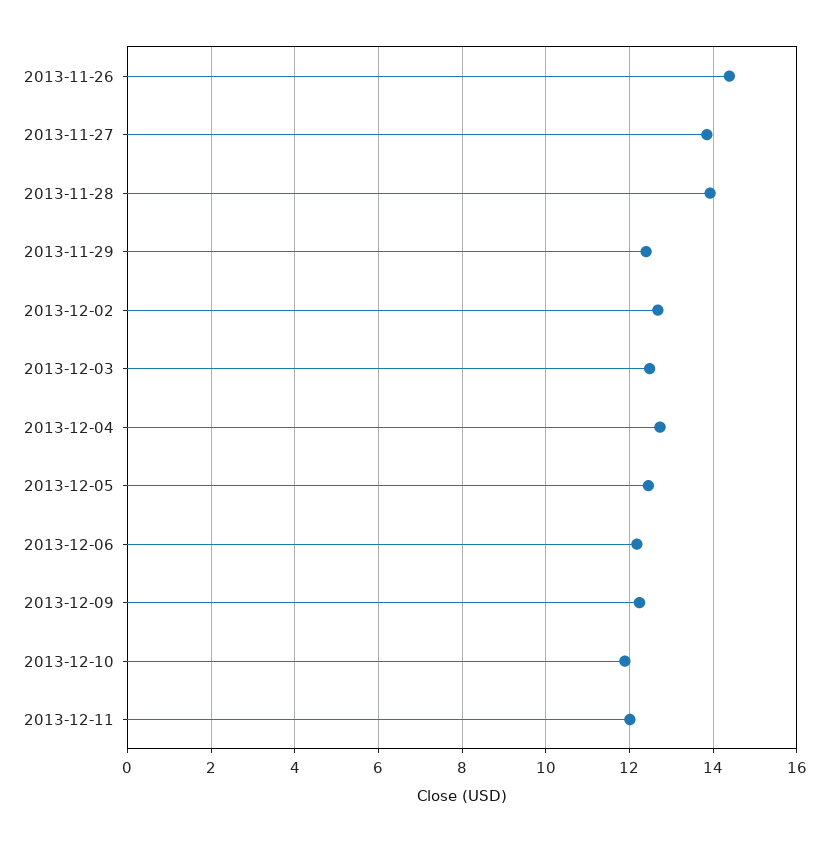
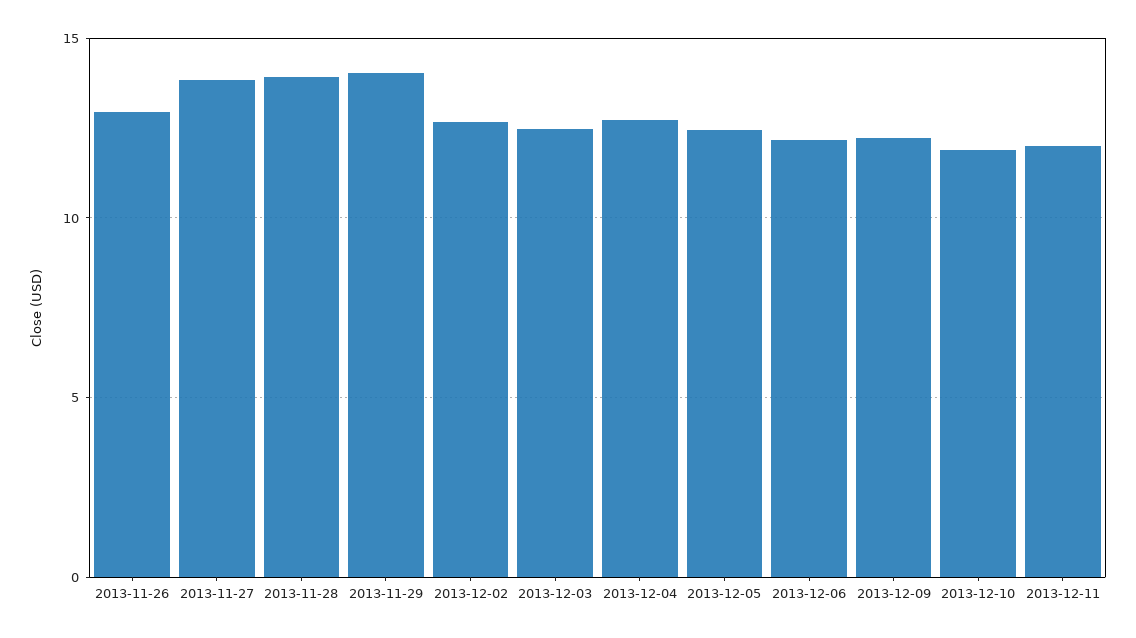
  {
-   "2013-11-26": 14.4,
+   "2013-11-26": 13,
    "2013-11-27": 13.8,
    "2013-11-28": 14,
-   "2013-11-29": 12.4,
+   "2013-11-29": 14,
    "2013-12-02": 12.6,
    "2013-12-03": 12.4,
    "2013-12-04": 12.8,
    "2013-12-05": 12.4,
    "2013-12-06": 12.2,
    "2013-12-09": 12.2,
    "2013-12-10": 11.8,
    "2013-12-11": 12
  }

